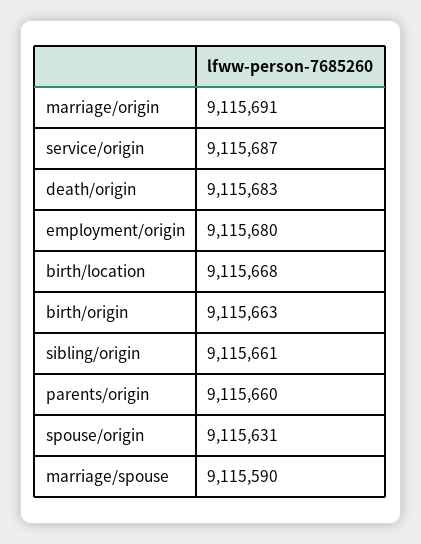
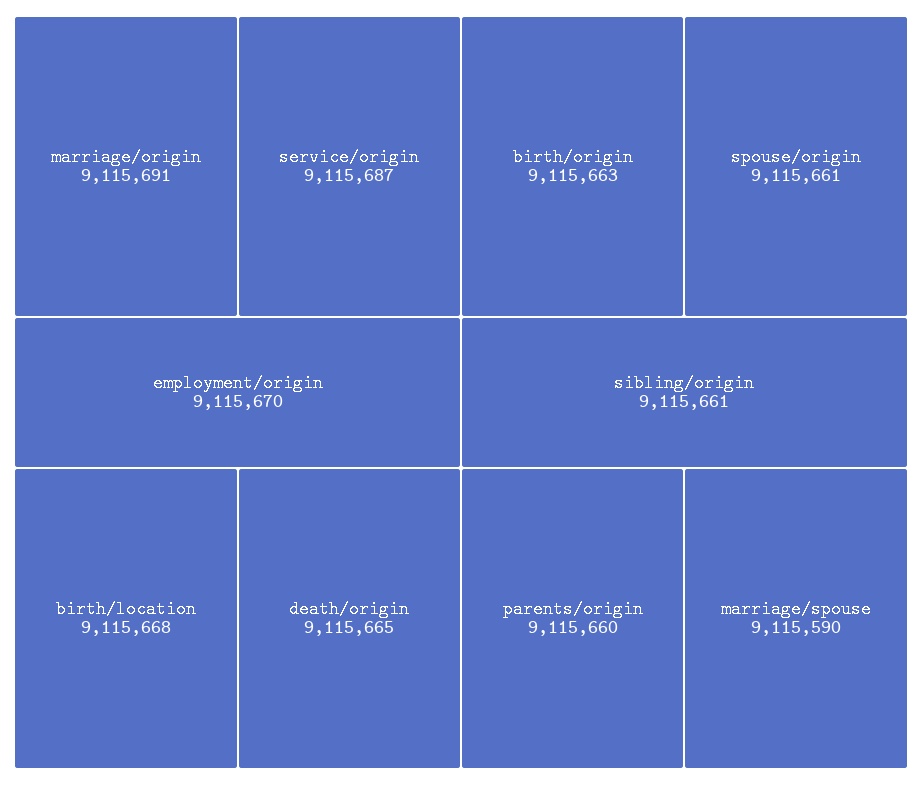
  {
    "marriage/origin": 9115691,
    "service/origin": 9115687,
-   "death/origin": 9115683,
+   "death/origin": 9115665,
-   "employment/origin": 9115680,
+   "employment/origin": 9115670,
    "birth/location": 9115668,
    "birth/origin": 9115663,
    "sibling/origin": 9115661,
    "parents/origin": 9115660,
-   "spouse/origin": 9115631,
+   "spouse/origin": 9115661,
    "marriage/spouse": 9115590
  }

